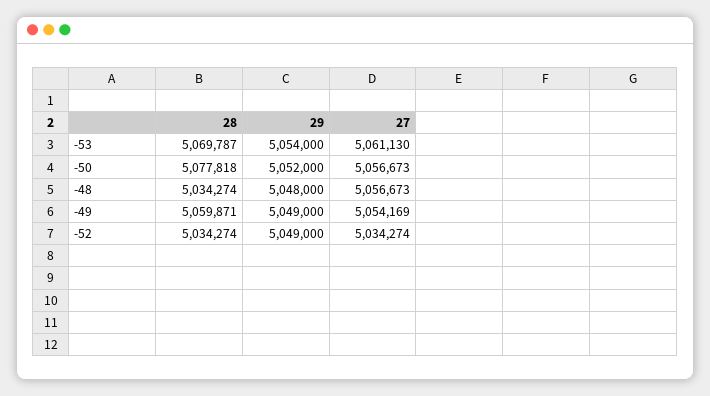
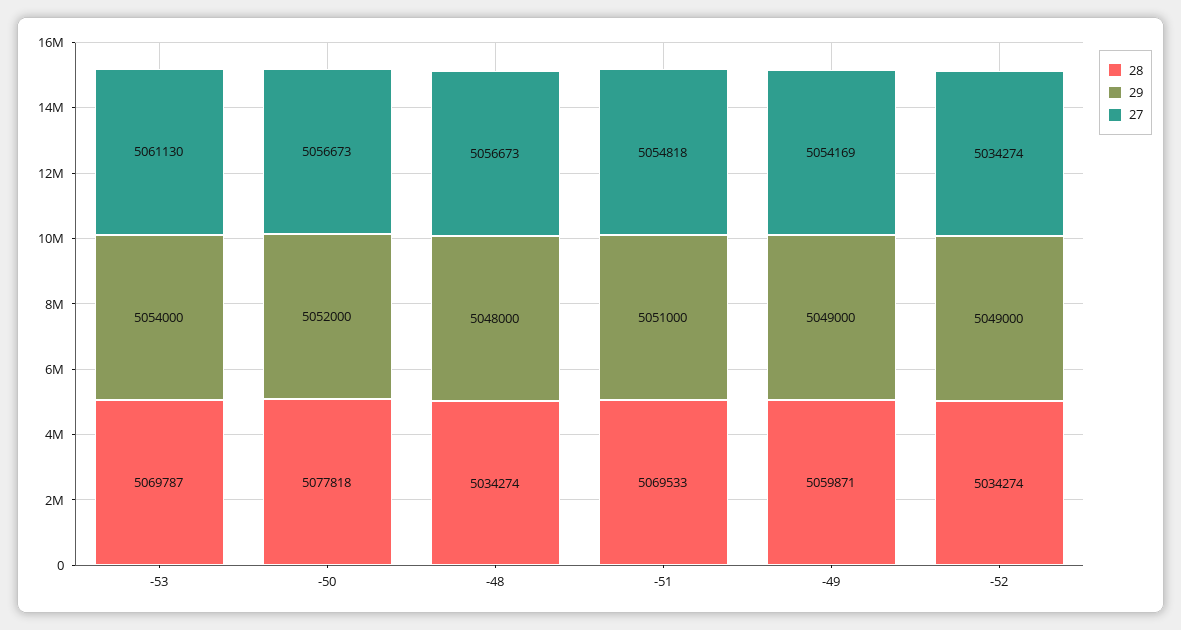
  {
    "28": {
      "-53": 5069787,
      "-50": 5077818,
      "-48": 5034274,
      "-49": 5059871,
-     "-52": 5034274
+     "-52": 5034274,
+     "-51": 5069533
    },
    "29": {
      "-53": 5054000,
      "-50": 5052000,
      "-48": 5048000,
      "-49": 5049000,
-     "-52": 5049000
+     "-52": 5049000,
+     "-51": 5051000
    },
    "27": {
      "-53": 5061130,
      "-50": 5056673,
      "-48": 5056673,
      "-49": 5054169,
-     "-52": 5034274
+     "-52": 5034274,
+     "-51": 5054818
    }
  }

